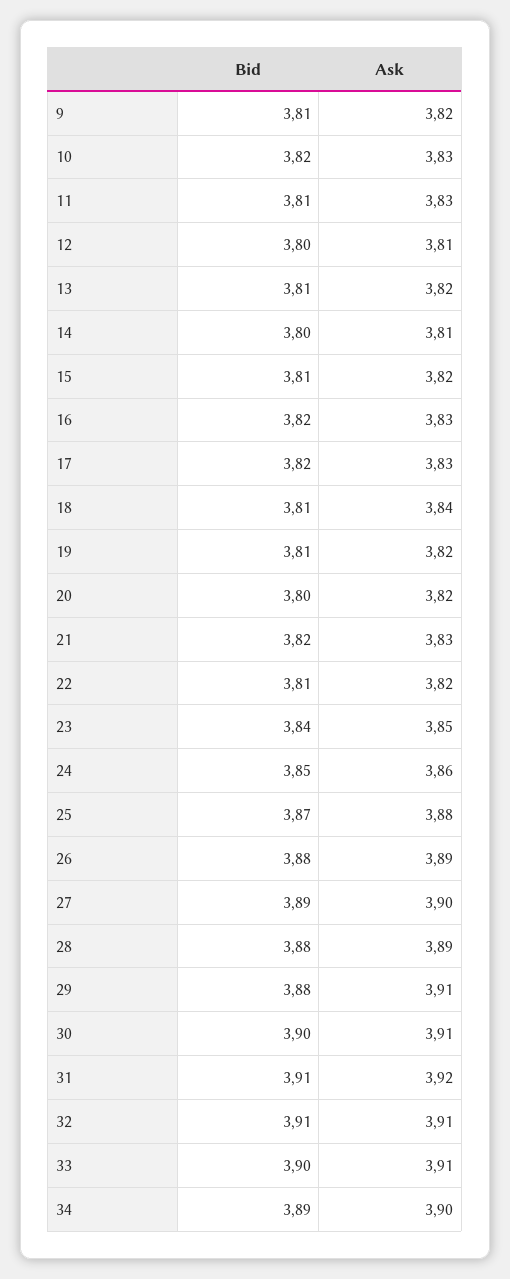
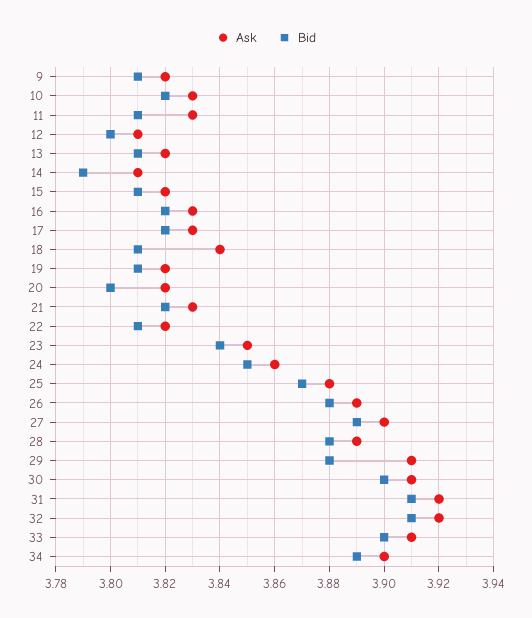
  {
    "Bid": {
      "9": 3.81,
      "10": 3.82,
      "11": 3.81,
      "12": 3.8,
      "13": 3.81,
-     "14": 3.8,
+     "14": 3.79,
      "15": 3.81,
      "16": 3.82,
      "17": 3.82,
      "18": 3.81,
      "19": 3.81,
      "20": 3.8,
      "21": 3.82,
      "22": 3.81,
      "23": 3.84,
      "24": 3.85,
      "25": 3.87,
      "26": 3.88,
      "27": 3.89,
      "28": 3.88,
      "29": 3.88,
      "30": 3.9,
      "31": 3.91,
      "32": 3.91,
      "33": 3.9,
      "34": 3.89
    },
    "Ask": {
      "9": 3.82,
      "10": 3.83,
      "11": 3.83,
      "12": 3.81,
      "13": 3.82,
      "14": 3.81,
      "15": 3.82,
      "16": 3.83,
      "17": 3.83,
      "18": 3.84,
      "19": 3.82,
      "20": 3.82,
      "21": 3.83,
      "22": 3.82,
      "23": 3.85,
      "24": 3.86,
      "25": 3.88,
      "26": 3.89,
      "27": 3.9,
      "28": 3.89,
      "29": 3.91,
      "30": 3.91,
      "31": 3.92,
-     "32": 3.91,
+     "32": 3.92,
      "33": 3.91,
      "34": 3.9
    }
  }

